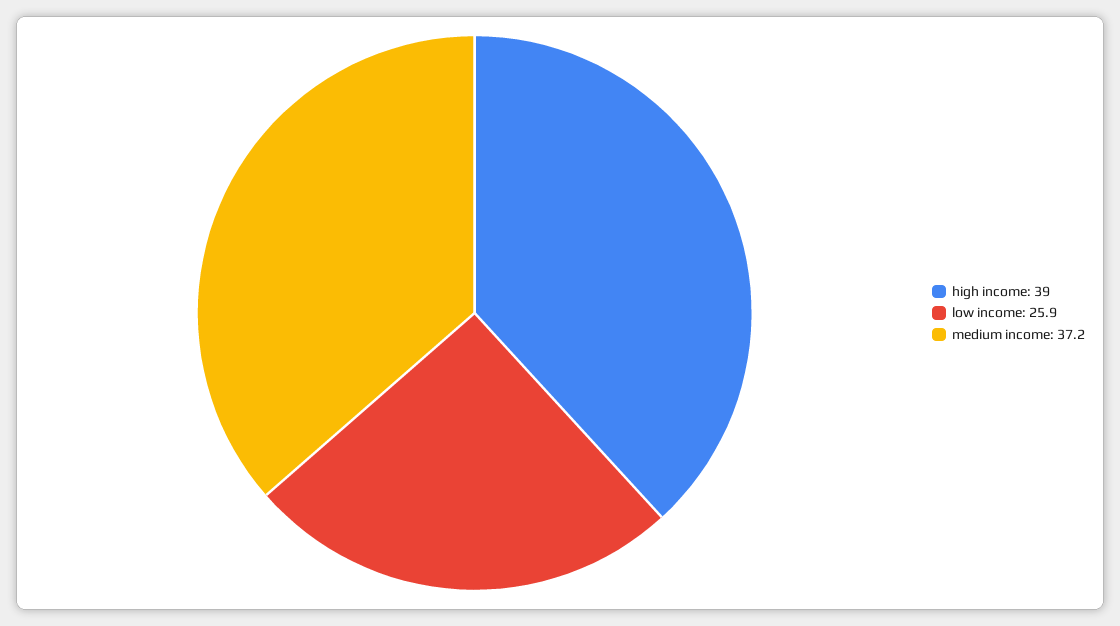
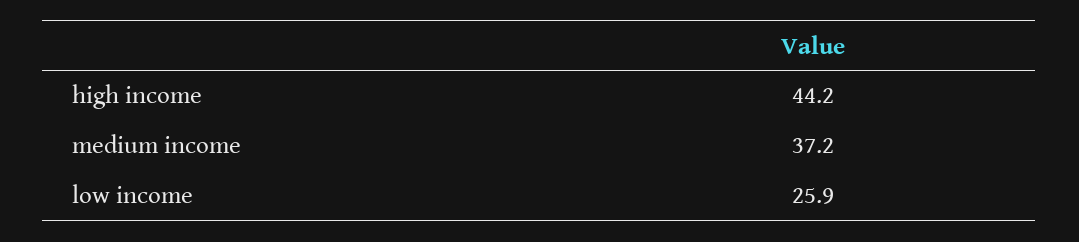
  {
-   "high income": 39,
+   "high income": 44.2,
    "low income": 25.9,
    "medium income": 37.2
  }

